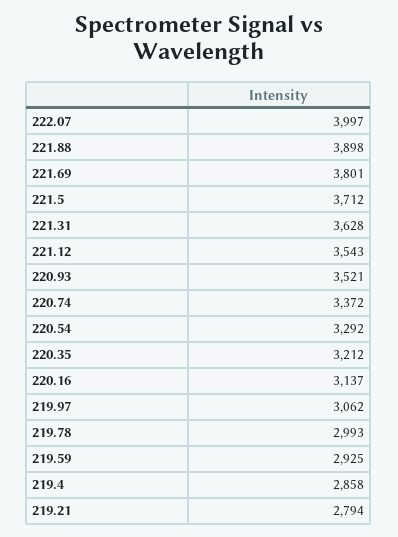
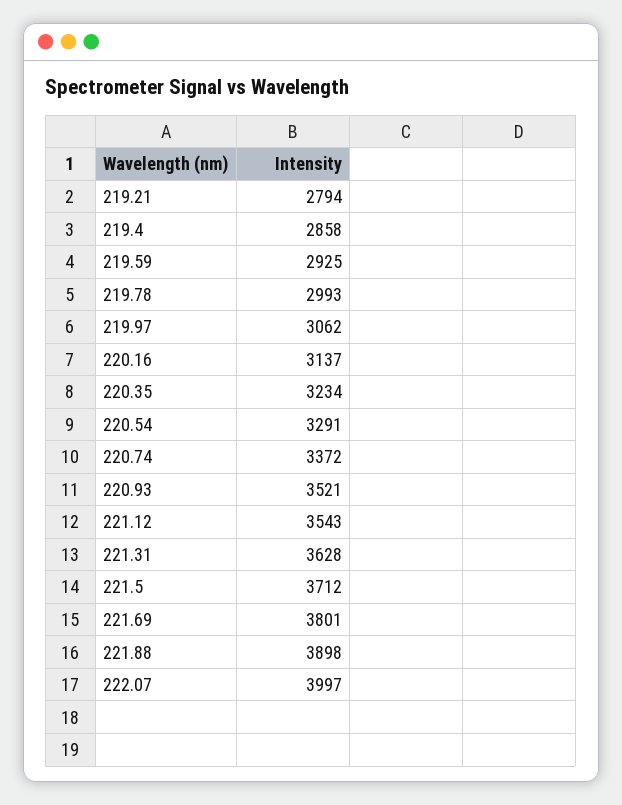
  {
    "222.07": 3997,
    "221.88": 3898,
    "221.69": 3801,
    "221.5": 3712,
    "221.31": 3628,
    "221.12": 3543,
    "220.93": 3521,
    "220.74": 3372,
-   "220.54": 3292,
+   "220.54": 3291,
-   "220.35": 3212,
+   "220.35": 3234,
    "220.16": 3137,
    "219.97": 3062,
    "219.78": 2993,
    "219.59": 2925,
    "219.4": 2858,
    "219.21": 2794
  }

